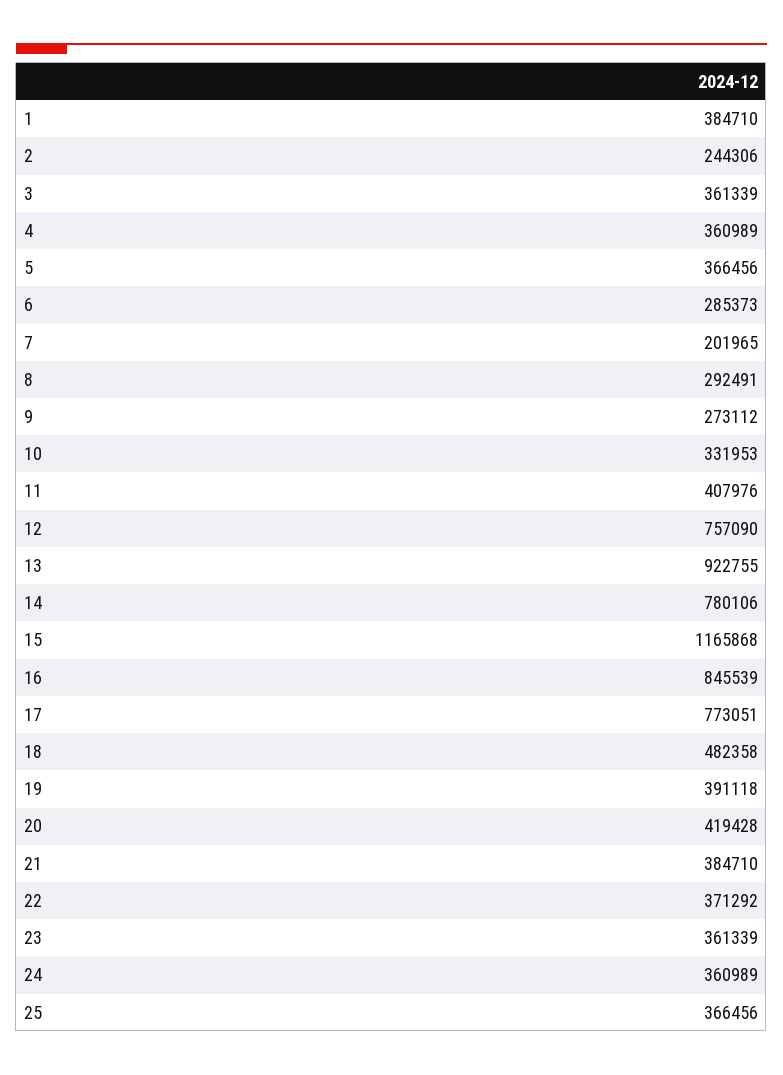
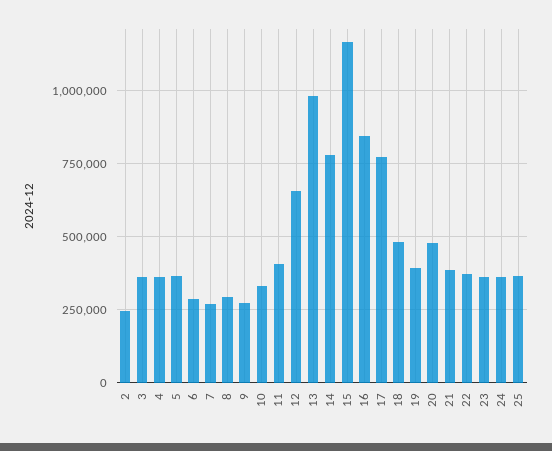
  {
-   "1": 384710,
    "2": 244306,
    "3": 361339,
    "4": 360989,
    "5": 366456,
    "6": 285373,
-   "7": 201965,
+   "7": 275000,
    "8": 292491,
    "9": 273112,
    "10": 331953,
    "11": 407976,
-   "12": 757090,
+   "12": 650000,
-   "13": 922755,
+   "13": 975000,
    "14": 780106,
    "15": 1165868,
    "16": 845539,
    "17": 773051,
    "18": 482358,
    "19": 391118,
-   "20": 419428,
+   "20": 475000,
    "21": 384710,
    "22": 371292,
    "23": 361339,
    "24": 360989,
    "25": 366456
  }

